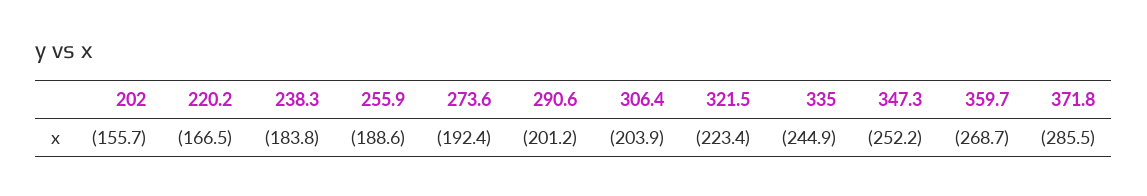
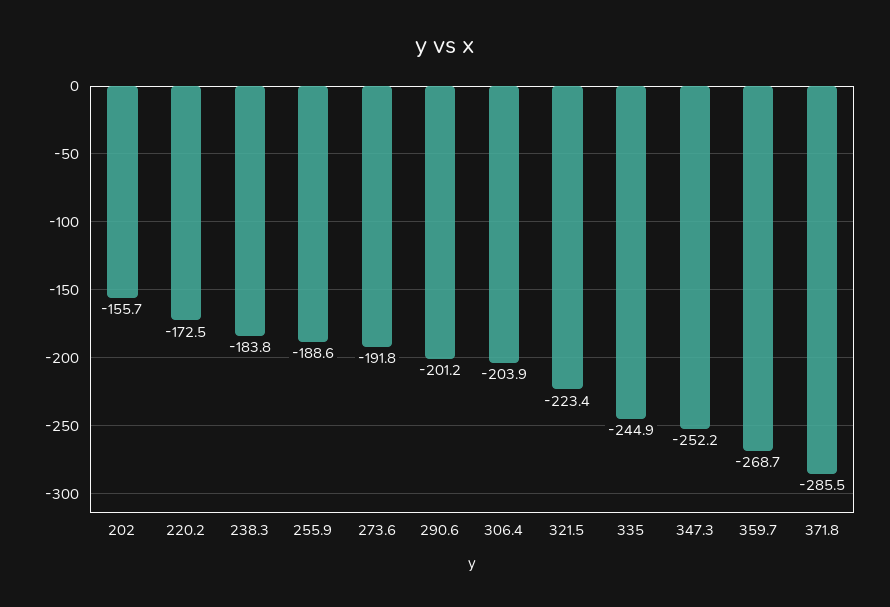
  {
    "202": -155.7,
-   "220.2": -166.5,
+   "220.2": -172.5,
    "238.3": -183.8,
    "255.9": -188.6,
-   "273.6": -192.4,
+   "273.6": -191.8,
    "290.6": -201.2,
    "306.4": -203.9,
    "321.5": -223.4,
    "335": -244.9,
    "347.3": -252.2,
    "359.7": -268.7,
    "371.8": -285.5
  }

